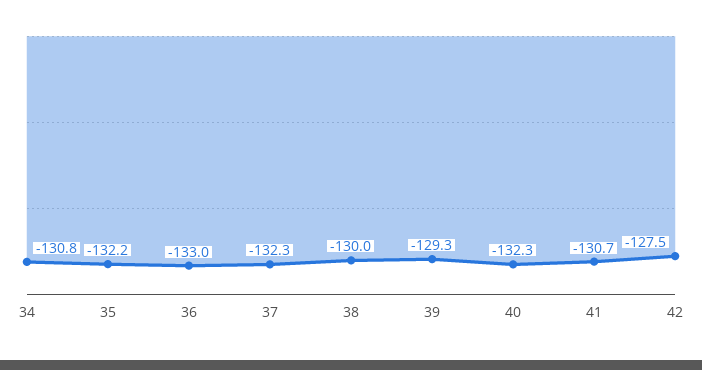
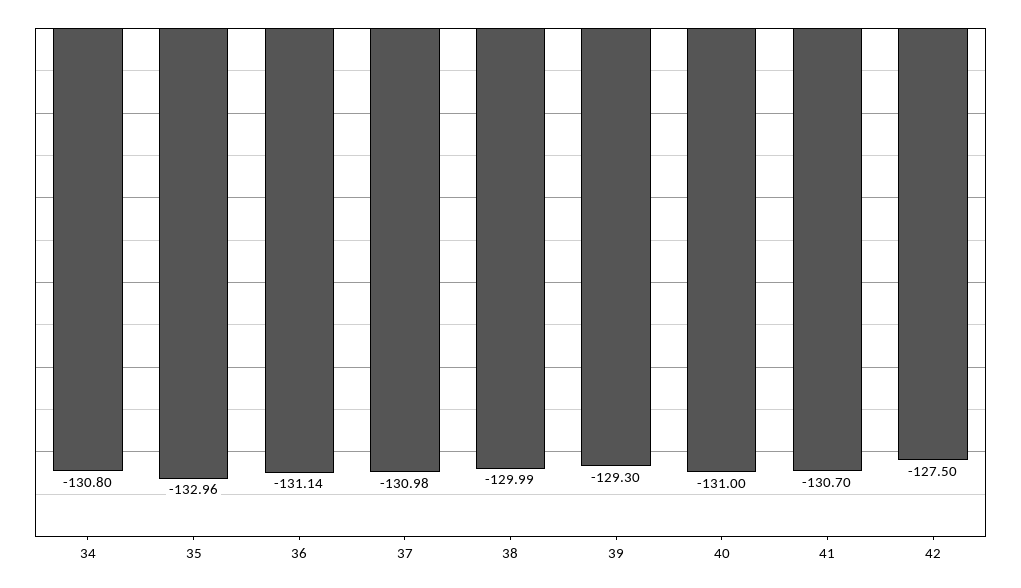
  {
    "34": -130.8,
-   "35": -132.2,
+   "35": -132.96,
-   "36": -133,
+   "36": -131.14,
-   "37": -132.3,
+   "37": -130.98,
    "38": -129.99,
    "39": -129.3,
-   "40": -132.3,
+   "40": -131,
    "41": -130.7,
    "42": -127.5
  }

